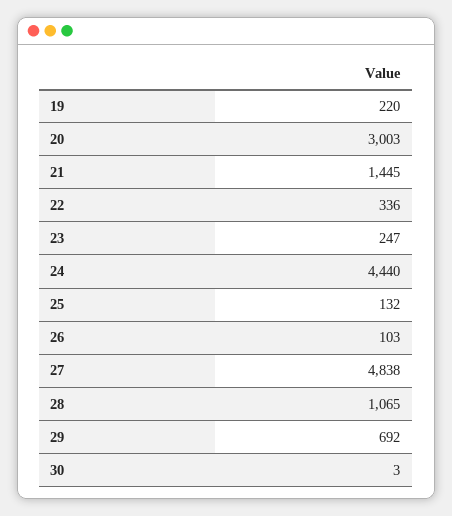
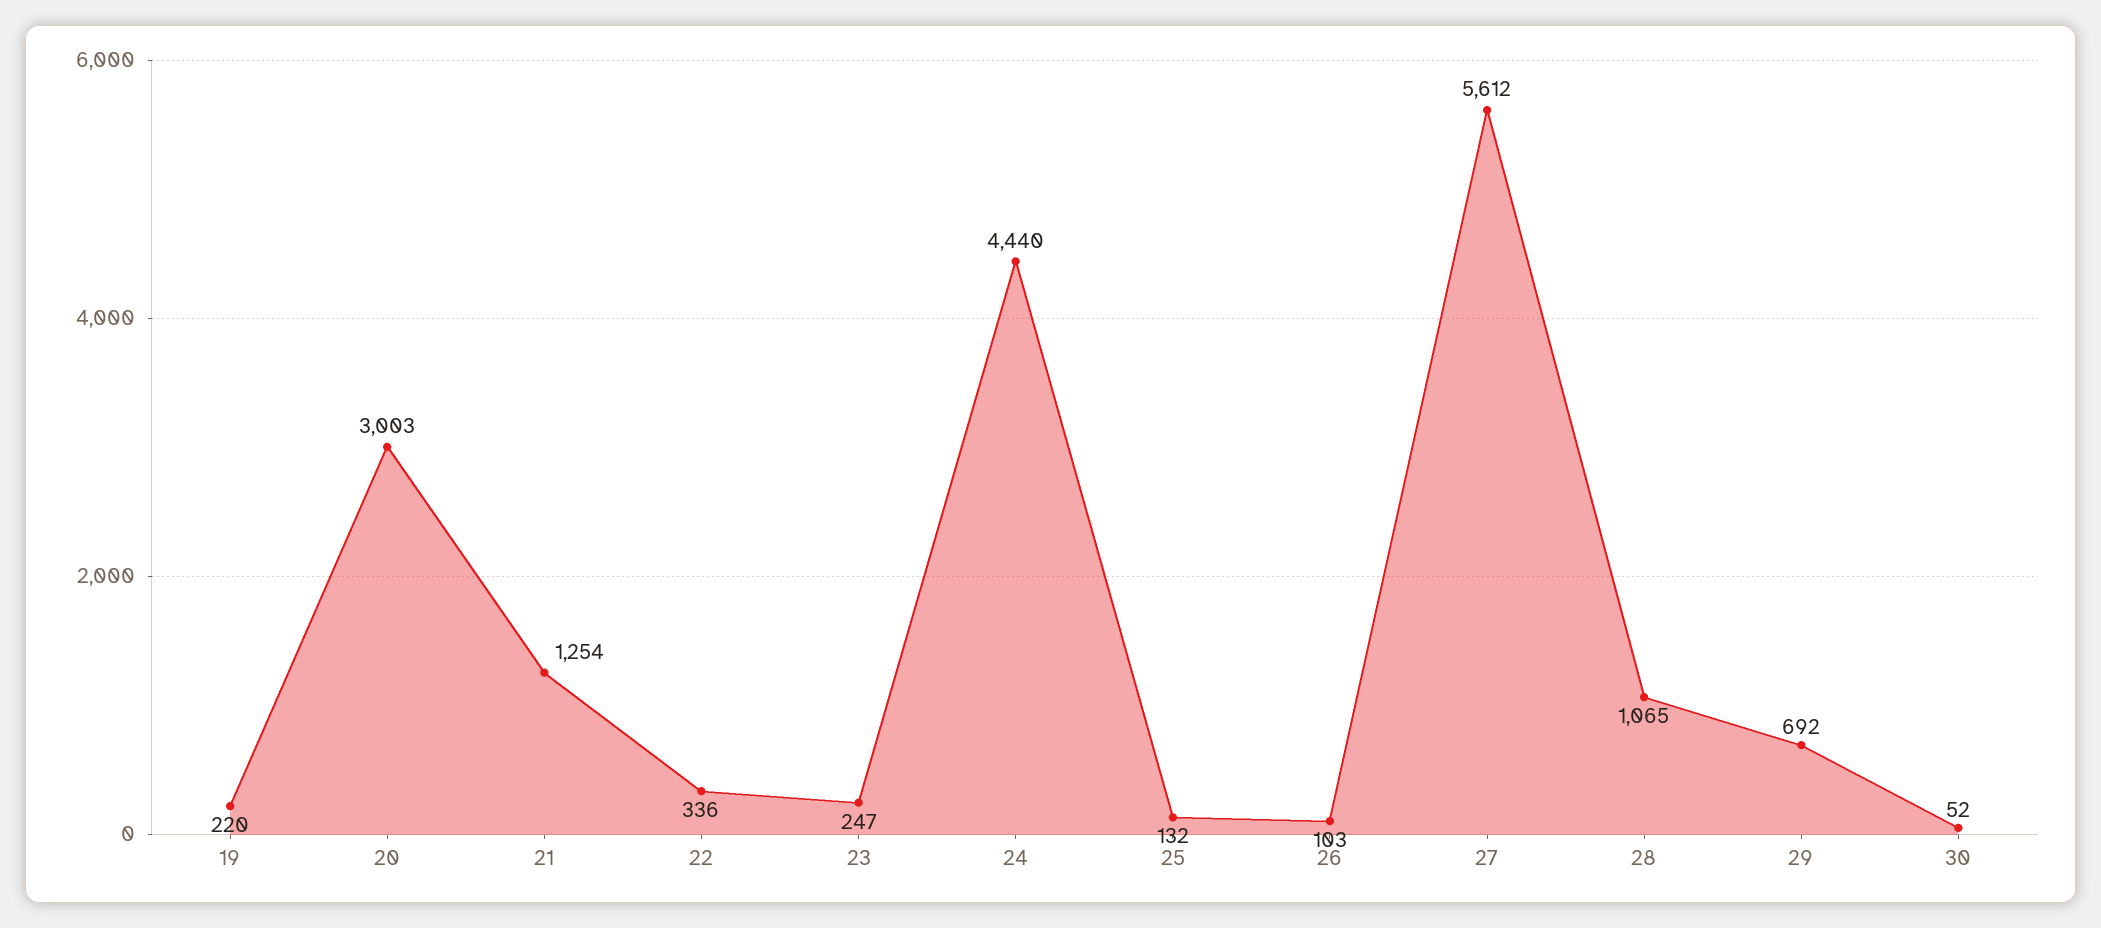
  {
    "19": 220,
    "20": 3003,
-   "21": 1445,
+   "21": 1254,
    "22": 336,
    "23": 247,
    "24": 4440,
    "25": 132,
    "26": 103,
-   "27": 4838,
+   "27": 5612,
    "28": 1065,
    "29": 692,
-   "30": 3
+   "30": 52
  }

